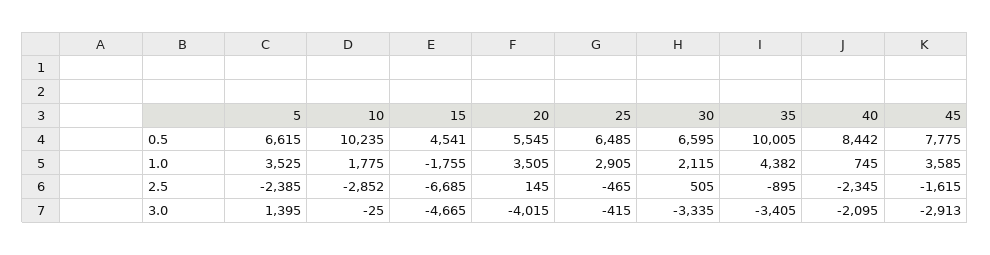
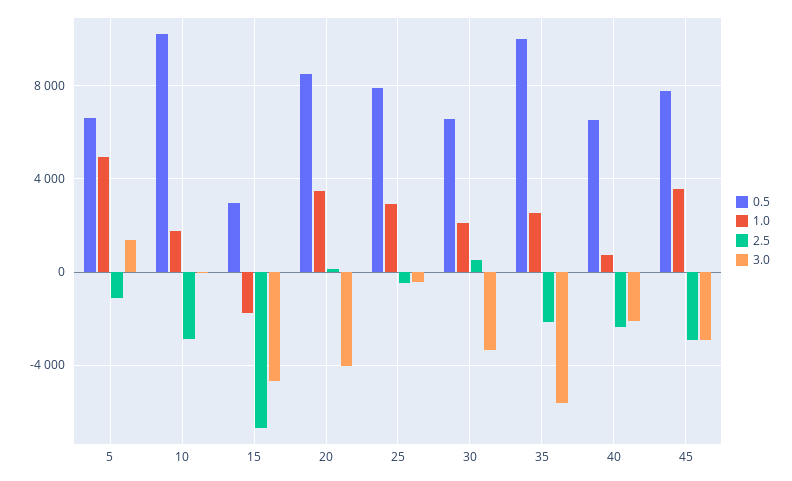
  {
    "0.5": {
      "5": 6615,
      "10": 10235,
-     "15": 4541,
+     "15": 3000,
-     "20": 5545,
+     "20": 8500,
-     "25": 6485,
+     "25": 8000,
      "30": 6595,
      "35": 10005,
-     "40": 8442,
+     "40": 6500,
      "45": 7775
    },
    "1.0": {
-     "5": 3525,
+     "5": 5000,
      "10": 1775,
      "15": -1755,
      "20": 3505,
      "25": 2905,
      "30": 2115,
-     "35": 4382,
+     "35": 2500,
      "40": 745,
      "45": 3585
    },
    "2.5": {
-     "5": -2385,
+     "5": -1000,
      "10": -2852,
      "15": -6685,
      "20": 145,
      "25": -465,
      "30": 505,
-     "35": -895,
+     "35": -2000,
      "40": -2345,
-     "45": -1615
+     "45": -3000
    },
    "3.0": {
      "5": 1395,
      "10": -25,
      "15": -4665,
      "20": -4015,
      "25": -415,
      "30": -3335,
-     "35": -3405,
+     "35": -5500,
      "40": -2095,
      "45": -2913
    }
  }

